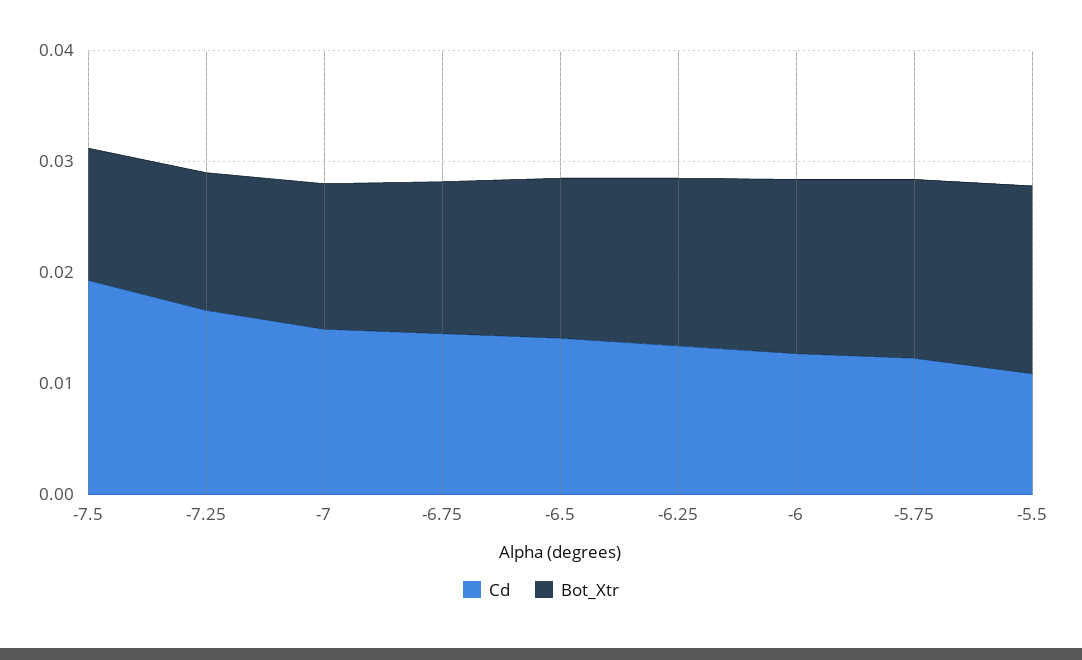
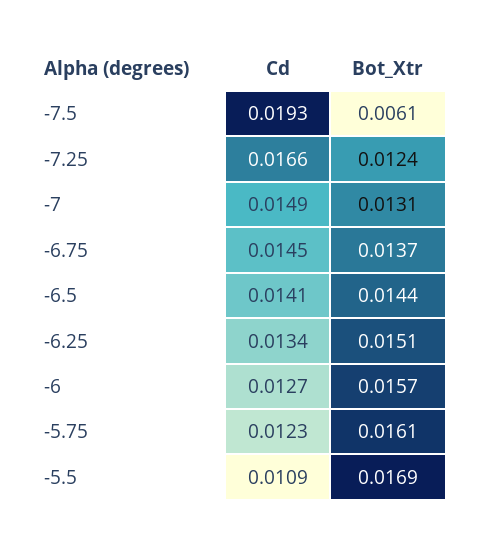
  {
    "Cd": {
      "-7.5": 0.0193,
      "-7.25": 0.0166,
      "-7": 0.0149,
      "-6.75": 0.0145,
      "-6.5": 0.0141,
      "-6.25": 0.0134,
      "-6": 0.0127,
      "-5.75": 0.0123,
      "-5.5": 0.0109
    },
    "Bot_Xtr": {
-     "-7.5": 0.012,
+     "-7.5": 0.0061,
      "-7.25": 0.0124,
      "-7": 0.0131,
      "-6.75": 0.0137,
      "-6.5": 0.0144,
      "-6.25": 0.0151,
      "-6": 0.0157,
      "-5.75": 0.0161,
      "-5.5": 0.0169
    }
  }

